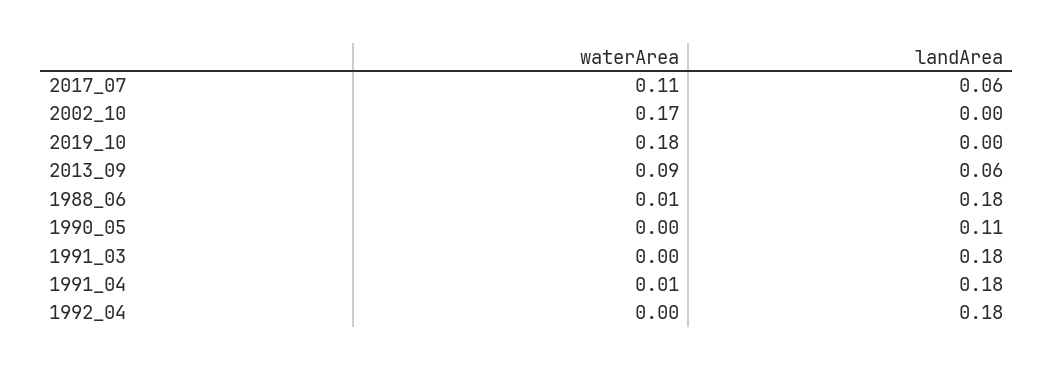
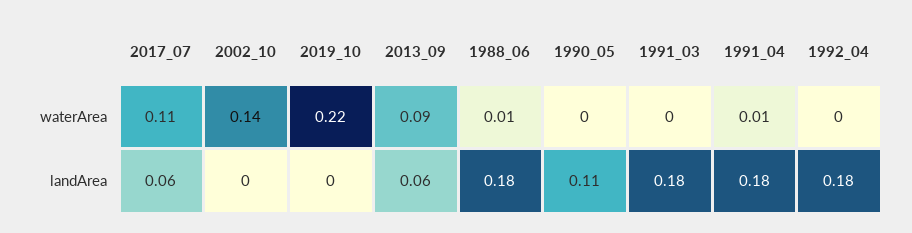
  {
    "waterArea": {
      "2017_07": 0.11,
-     "2002_10": 0.17,
+     "2002_10": 0.14,
-     "2019_10": 0.18,
+     "2019_10": 0.22,
      "2013_09": 0.09,
      "1988_06": 0.01,
      "1990_05": 0,
      "1991_03": 0,
      "1991_04": 0.01,
      "1992_04": 0
    },
    "landArea": {
      "2017_07": 0.06,
      "2002_10": 0,
      "2019_10": 0,
      "2013_09": 0.06,
      "1988_06": 0.18,
      "1990_05": 0.11,
      "1991_03": 0.18,
      "1991_04": 0.18,
      "1992_04": 0.18
    }
  }

